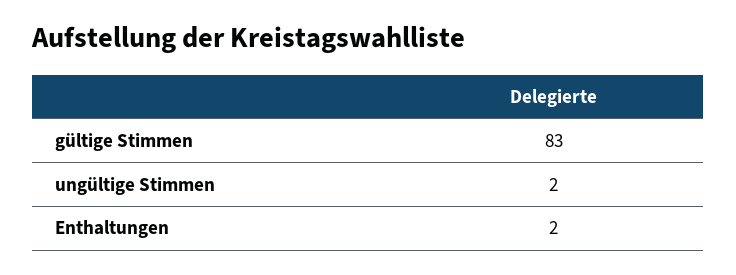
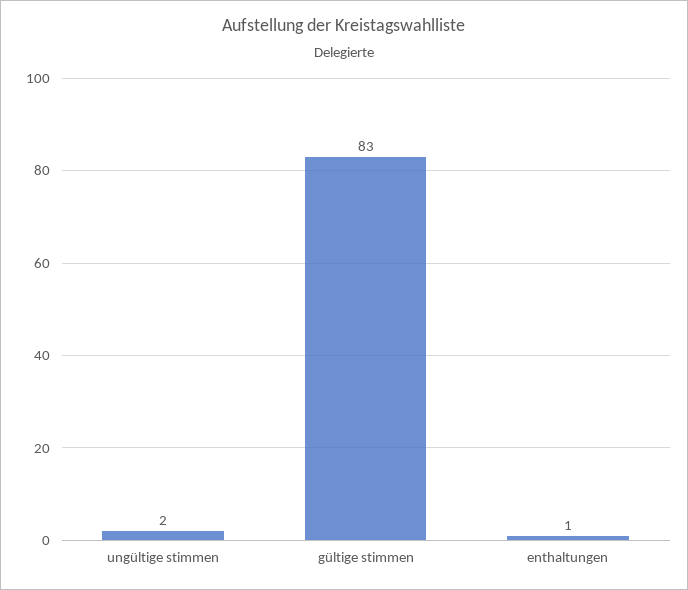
  {
    "gültige Stimmen": 83,
    "ungültige Stimmen": 2,
-   "Enthaltungen": 2
+   "Enthaltungen": 1
  }

